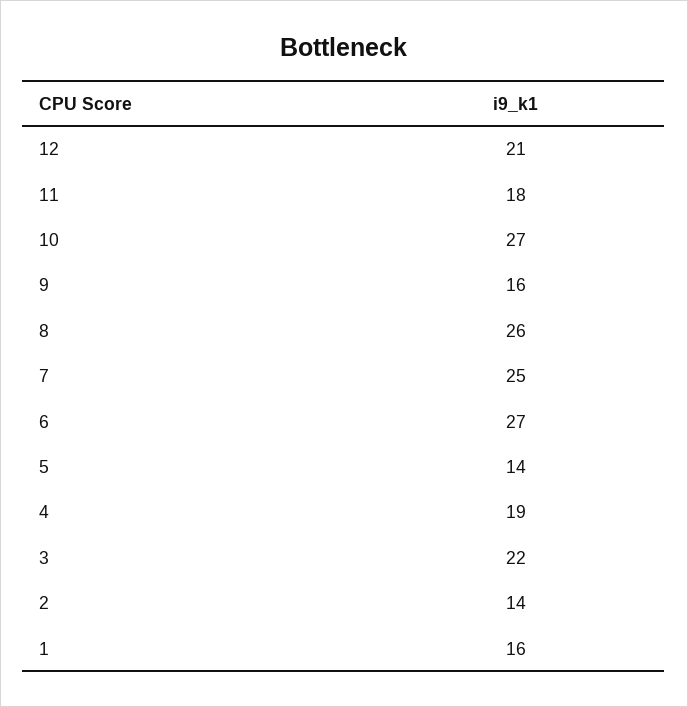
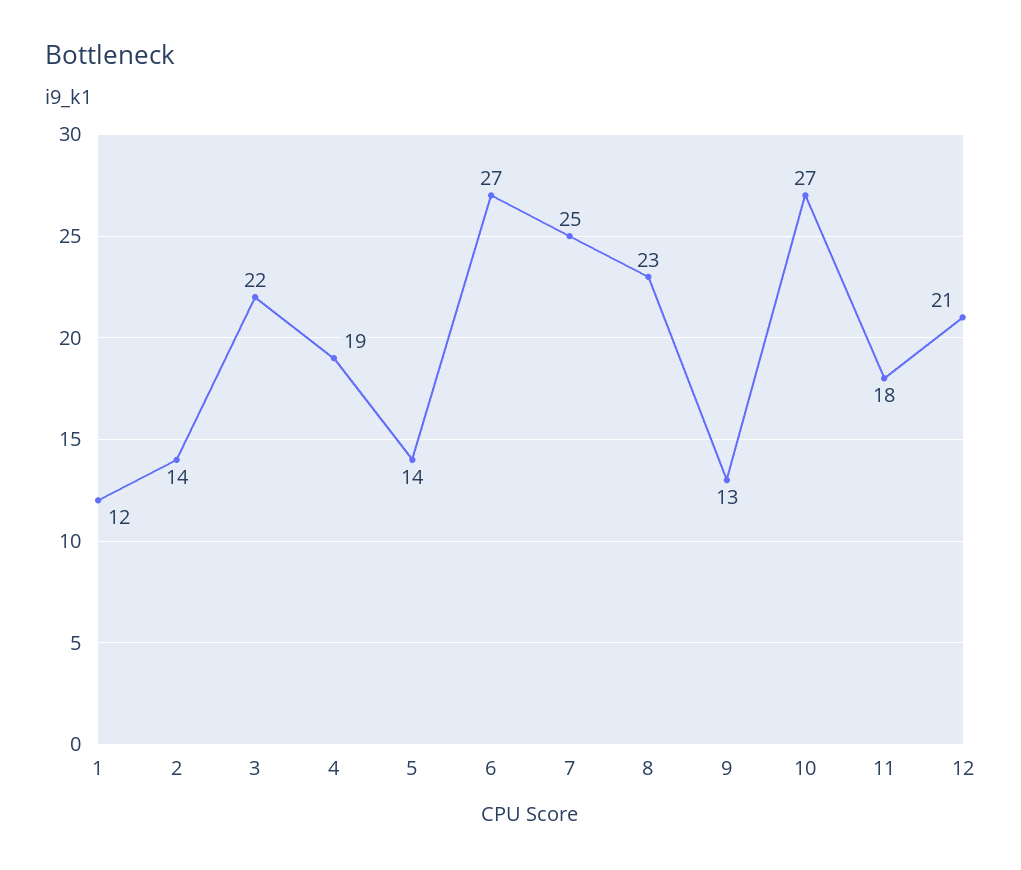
  {
    "12": 21,
    "11": 18,
    "10": 27,
-   "9": 16,
+   "9": 13,
-   "8": 26,
+   "8": 23,
    "7": 25,
    "6": 27,
    "5": 14,
    "4": 19,
    "3": 22,
    "2": 14,
-   "1": 16
+   "1": 12
  }

